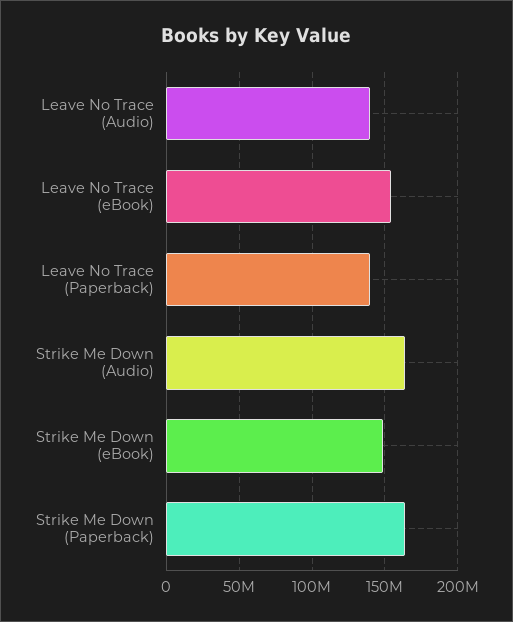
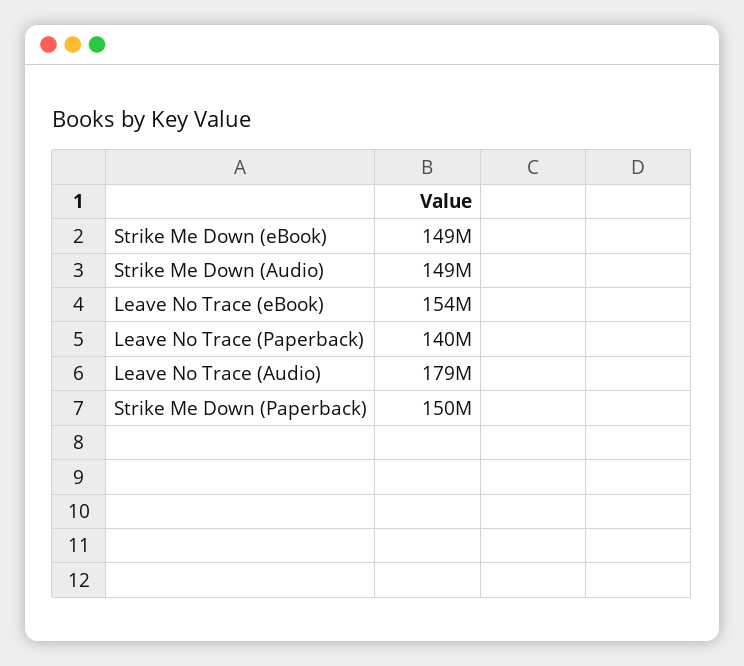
  {
-   "Leave No Trace (Audio)": 140000000,
+   "Leave No Trace (Audio)": 179000000,
    "Leave No Trace (eBook)": 154000000,
    "Leave No Trace (Paperback)": 140000000,
-   "Strike Me Down (Audio)": 165000000,
+   "Strike Me Down (Audio)": 149000000,
    "Strike Me Down (eBook)": 149000000,
-   "Strike Me Down (Paperback)": 165000000
+   "Strike Me Down (Paperback)": 150000000
  }

